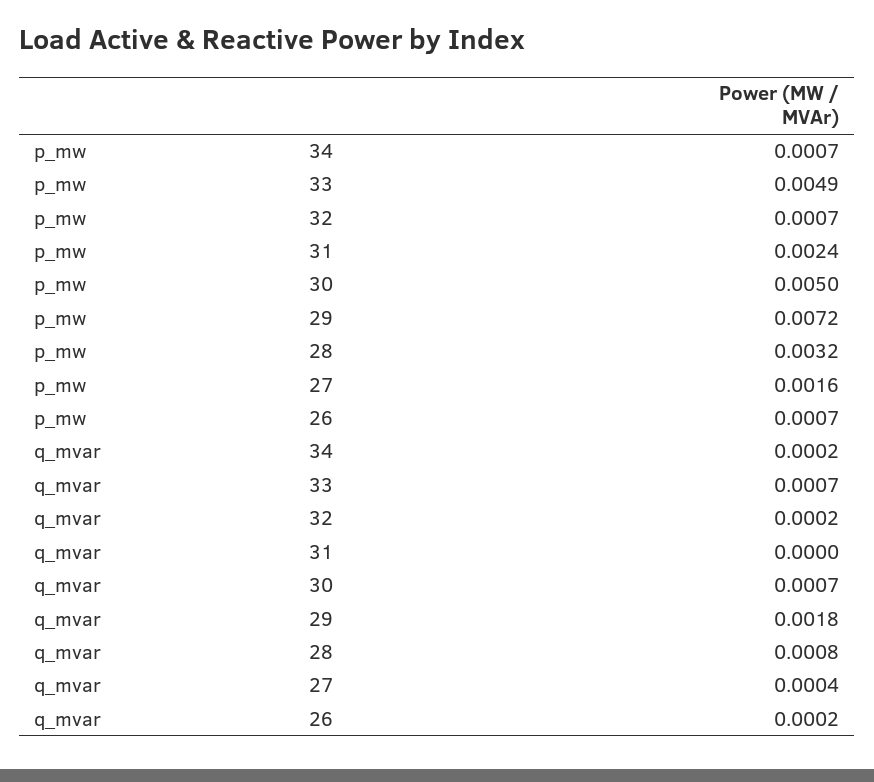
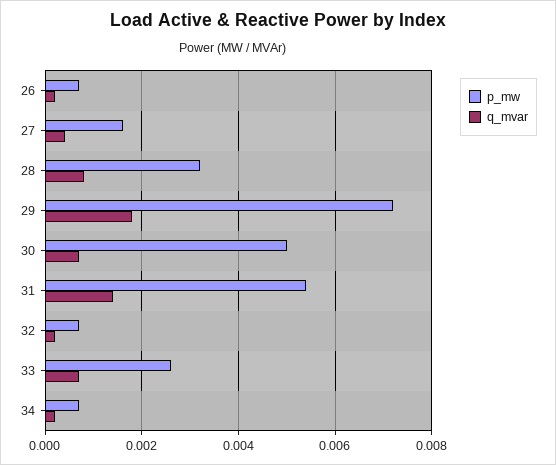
  {
    "p_mw": {
      "34": 0.0007,
-     "33": 0.0049,
+     "33": 0.0025,
      "32": 0.0007,
-     "31": 0.0024,
+     "31": 0.0055,
      "30": 0.005,
      "29": 0.0072,
      "28": 0.0032,
      "27": 0.0016,
      "26": 0.0007
    },
    "q_mvar": {
      "34": 0.0002,
      "33": 0.0007,
      "32": 0.0002,
-     "31": 0,
+     "31": 0.0015,
      "30": 0.0007,
      "29": 0.0018,
      "28": 0.0008,
      "27": 0.0004,
      "26": 0.0002
    }
  }

